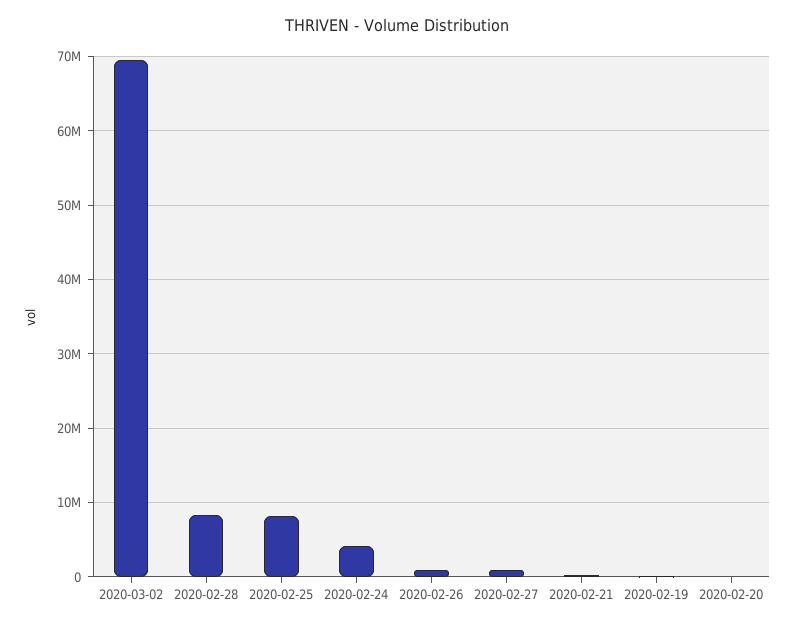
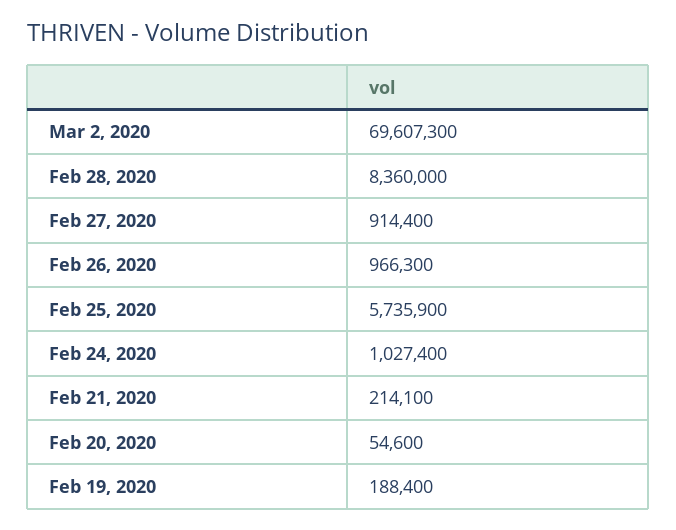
  {
    "2020-03-02": 69607300,
    "2020-02-28": 8360000,
-   "2020-02-25": 8000000,
+   "2020-02-25": 5735900,
-   "2020-02-24": 4000000,
+   "2020-02-24": 1027400,
    "2020-02-26": 966300,
    "2020-02-27": 914400,
    "2020-02-21": 214100,
    "2020-02-19": 188400,
    "2020-02-20": 54600
  }

